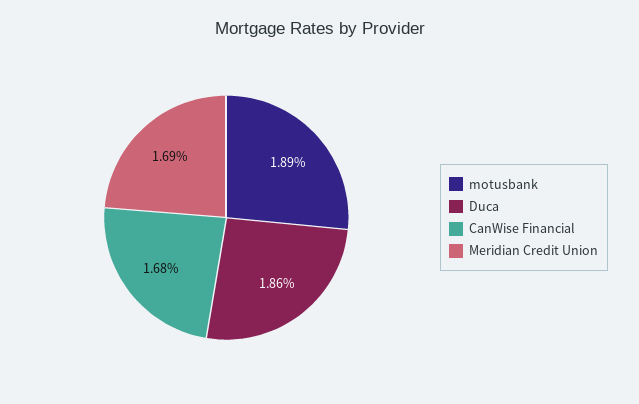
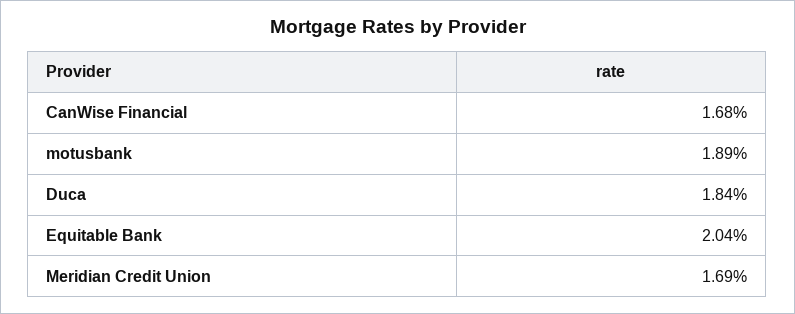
  {
    "motusbank": 1.89,
-   "Duca": 1.86,
+   "Duca": 1.84,
    "CanWise Financial": 1.68,
-   "Meridian Credit Union": 1.69
+   "Meridian Credit Union": 1.69,
+   "Equitable Bank": 2.04
  }

